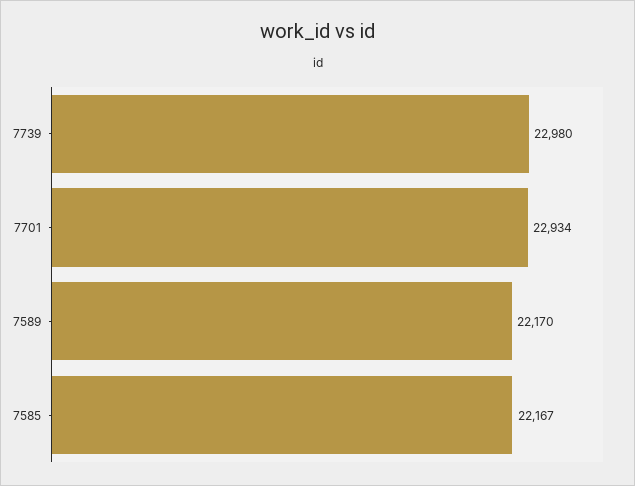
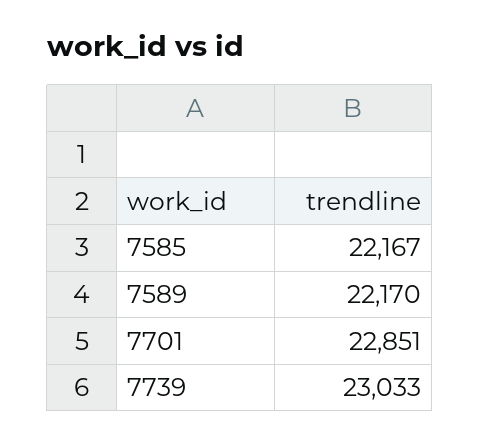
  {
-   "7739": 22980,
+   "7739": 23033,
-   "7701": 22934,
+   "7701": 22851,
    "7589": 22170,
    "7585": 22167
  }

